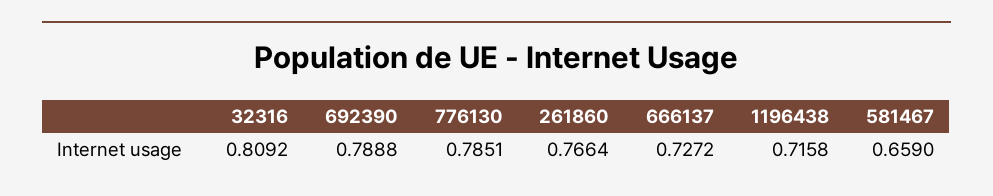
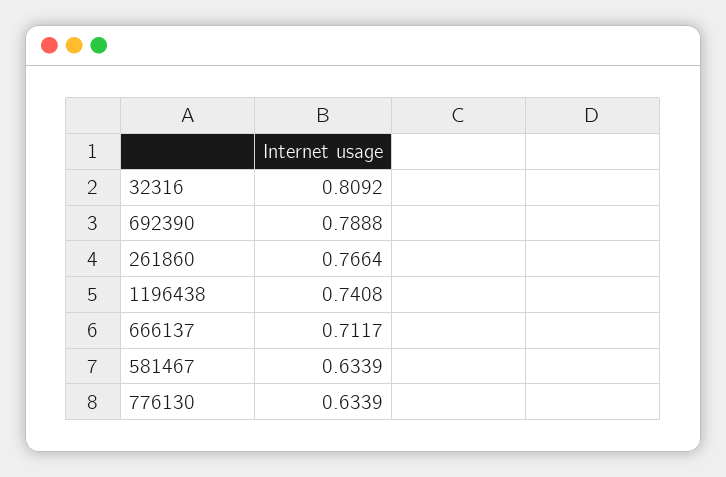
  {
    "32316": 0.8092,
    "692390": 0.7888,
-   "776130": 0.7851,
+   "776130": 0.6339,
    "261860": 0.7664,
-   "666137": 0.7272,
+   "666137": 0.7117,
-   "1196438": 0.7158,
+   "1196438": 0.7408,
-   "581467": 0.659
+   "581467": 0.6339
  }

